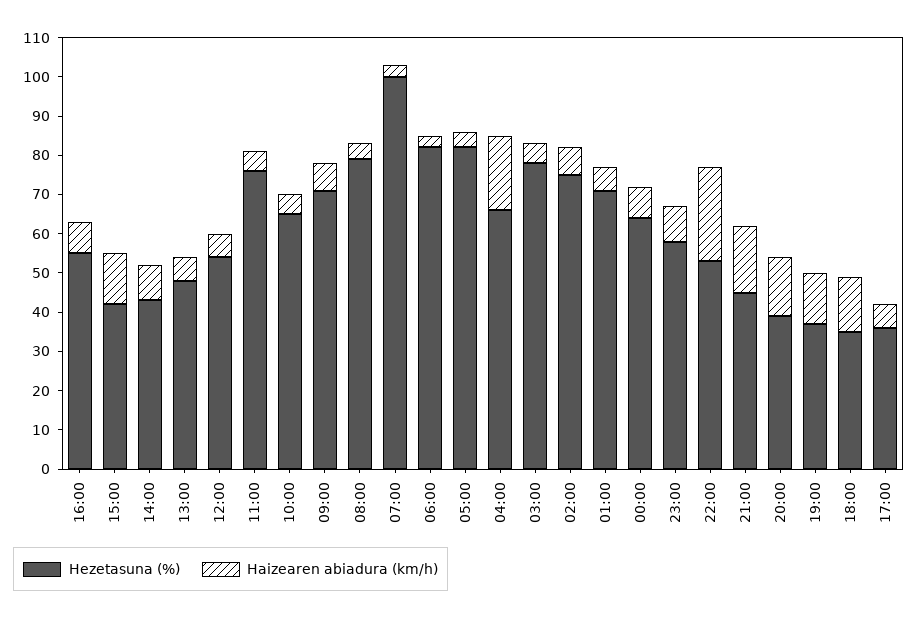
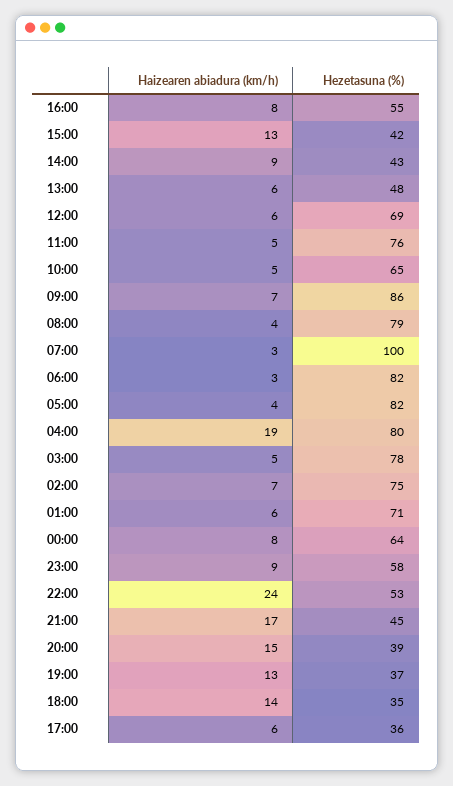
  {
    "Hezetasuna (%)": {
      "16:00": 55,
      "15:00": 42,
      "14:00": 43,
      "13:00": 48,
-     "12:00": 55,
+     "12:00": 69,
      "11:00": 76,
      "10:00": 65,
-     "09:00": 70,
+     "09:00": 86,
      "08:00": 79,
      "07:00": 100,
      "06:00": 82,
      "05:00": 82,
-     "04:00": 65,
+     "04:00": 80,
      "03:00": 78,
      "02:00": 75,
      "01:00": 71,
      "00:00": 64,
      "23:00": 58,
      "22:00": 53,
      "21:00": 45,
      "20:00": 39,
      "19:00": 37,
      "18:00": 35,
      "17:00": 36
    },
    "Haizearen abiadura (km/h)": {
      "16:00": 8,
      "15:00": 13,
      "14:00": 9,
      "13:00": 6,
      "12:00": 6,
      "11:00": 5,
      "10:00": 5,
      "09:00": 7,
      "08:00": 4,
      "07:00": 3,
      "06:00": 3,
      "05:00": 4,
      "04:00": 19,
      "03:00": 5,
      "02:00": 7,
      "01:00": 6,
      "00:00": 8,
      "23:00": 9,
      "22:00": 24,
      "21:00": 17,
      "20:00": 15,
      "19:00": 13,
      "18:00": 14,
      "17:00": 6
    }
  }

